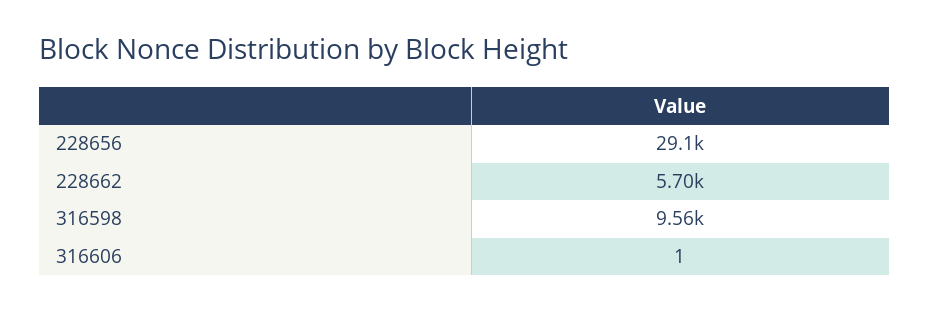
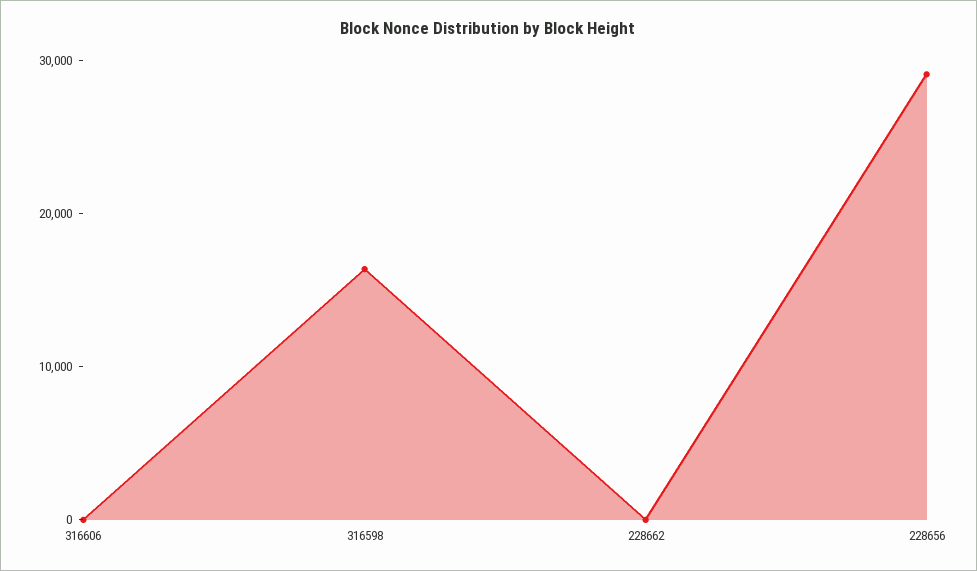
  {
    "228656": 29100,
-   "228662": 5700,
+   "228662": 0,
-   "316598": 9560,
+   "316598": 16000,
    "316606": 1
  }

